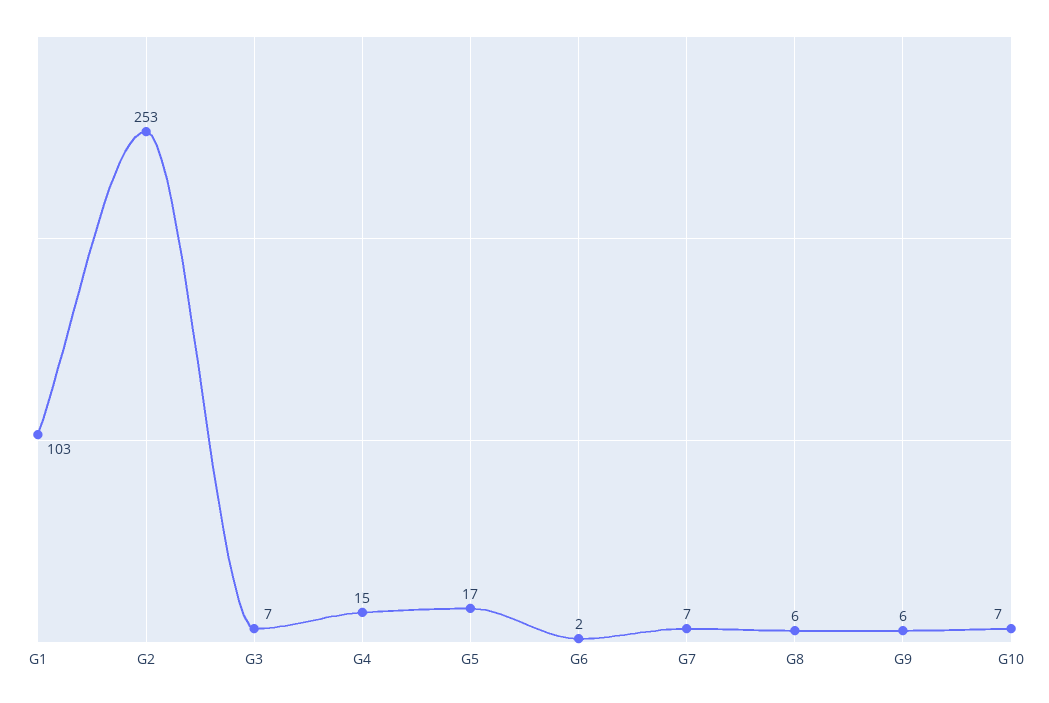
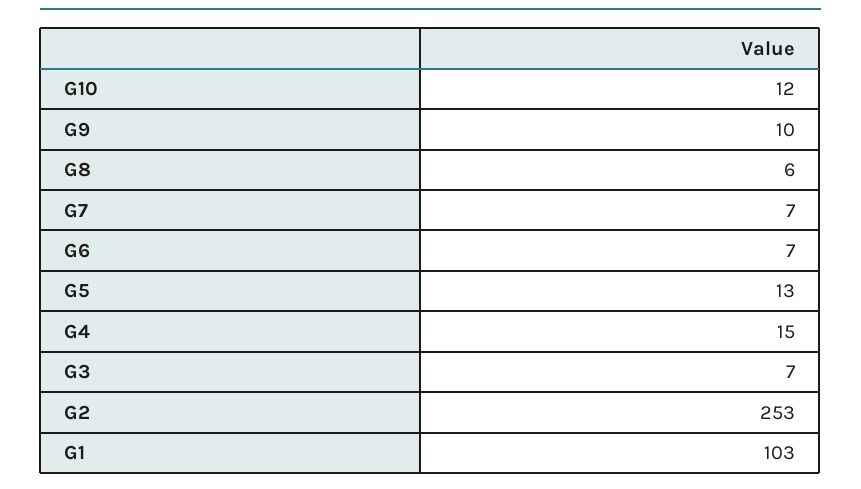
  {
    "G1": 103,
    "G2": 253,
    "G3": 7,
    "G4": 15,
-   "G5": 17,
+   "G5": 13,
-   "G6": 2,
+   "G6": 7,
    "G7": 7,
    "G8": 6,
-   "G9": 6,
+   "G9": 10,
-   "G10": 7
+   "G10": 12
  }

